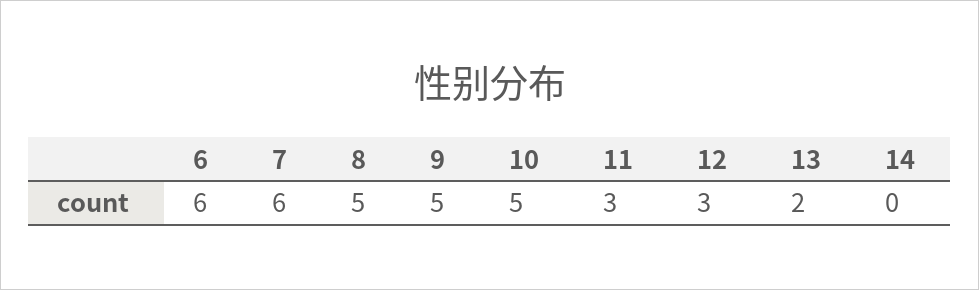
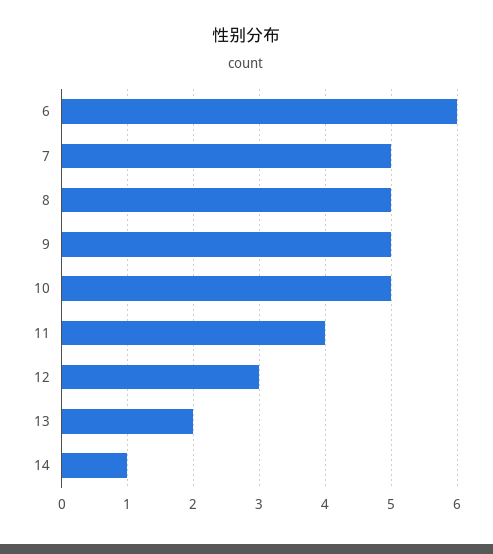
  {
    "6": 6,
-   "7": 6,
+   "7": 5,
    "8": 5,
    "9": 5,
    "10": 5,
-   "11": 3,
+   "11": 4,
    "12": 3,
    "13": 2,
-   "14": 0
+   "14": 1
  }

